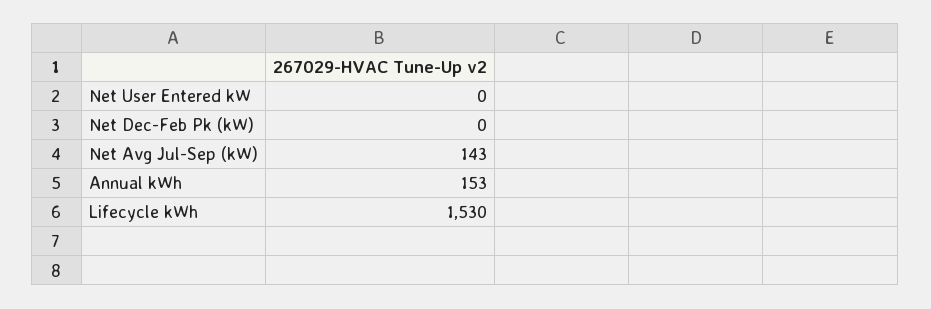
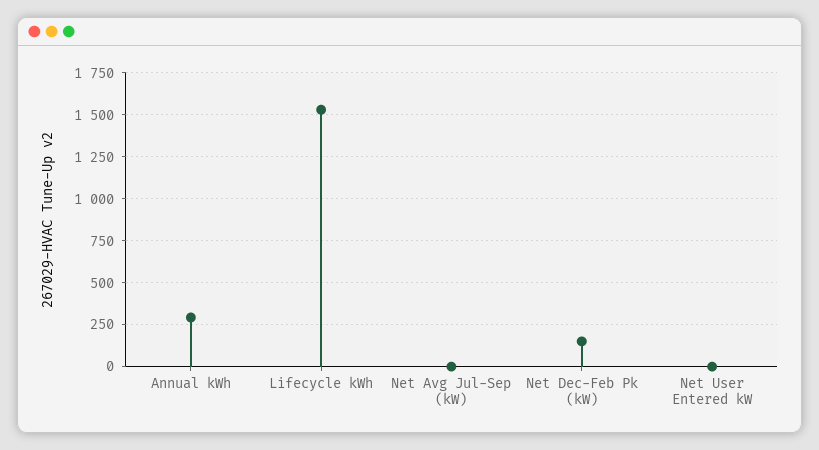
  {
    "Net User Entered kW": 0,
-   "Net Dec-Feb Pk (kW)": 0,
+   "Net Dec-Feb Pk (kW)": 150,
-   "Net Avg Jul-Sep (kW)": 143,
+   "Net Avg Jul-Sep (kW)": 0,
-   "Annual kWh": 153,
+   "Annual kWh": 300,
    "Lifecycle kWh": 1530
  }

